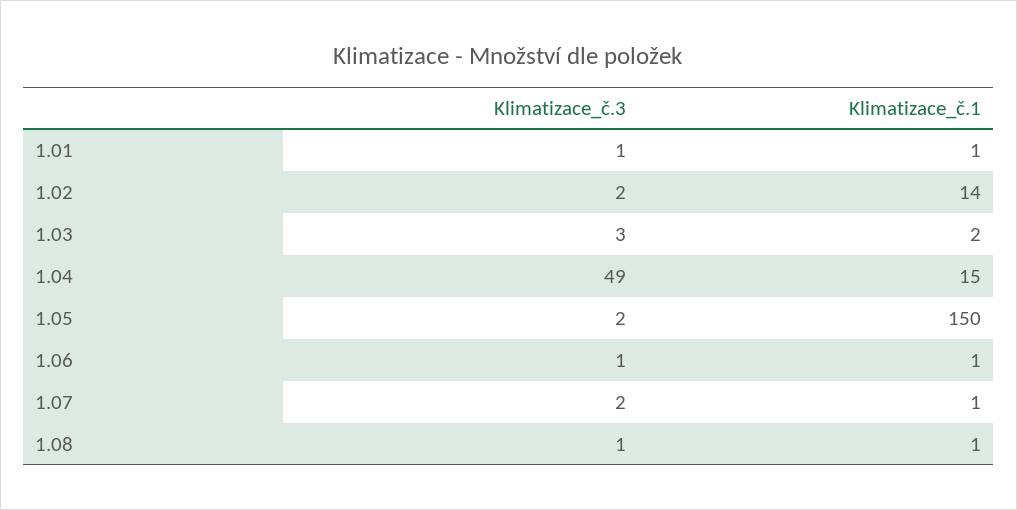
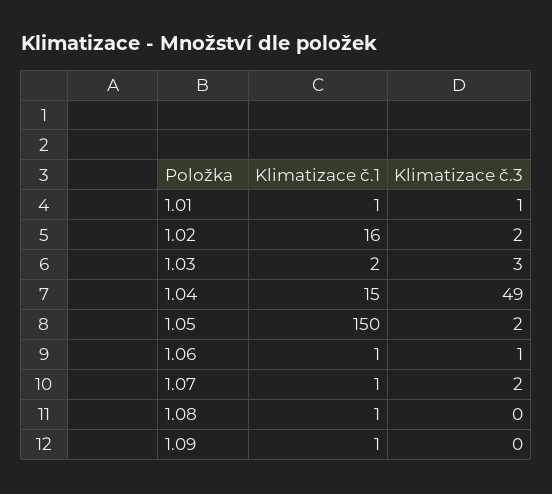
  {
    "Klimatizace_č.3": {
      "1.01": 1,
      "1.02": 2,
      "1.03": 3,
      "1.04": 49,
      "1.05": 2,
      "1.06": 1,
      "1.07": 2,
-     "1.08": 1
+     "1.08": 0,
+     "1.09": 0
    },
    "Klimatizace_č.1": {
      "1.01": 1,
-     "1.02": 14,
+     "1.02": 16,
      "1.03": 2,
      "1.04": 15,
      "1.05": 150,
      "1.06": 1,
      "1.07": 1,
-     "1.08": 1
+     "1.08": 1,
+     "1.09": 1
    }
  }

